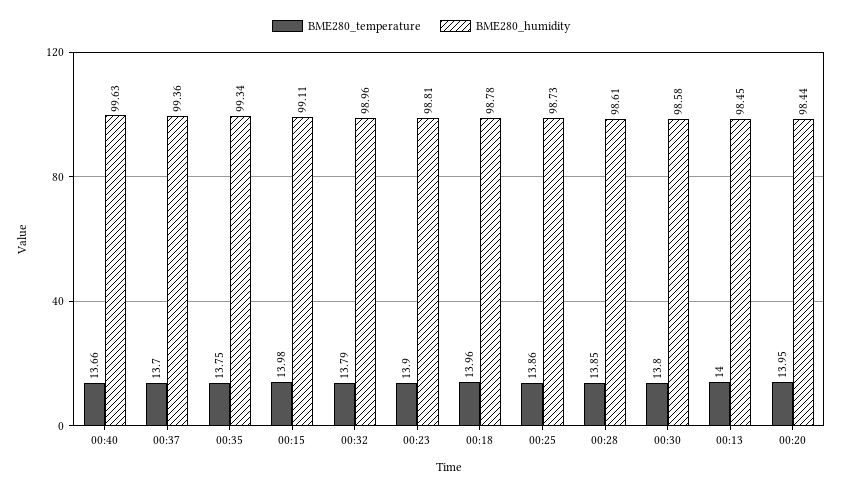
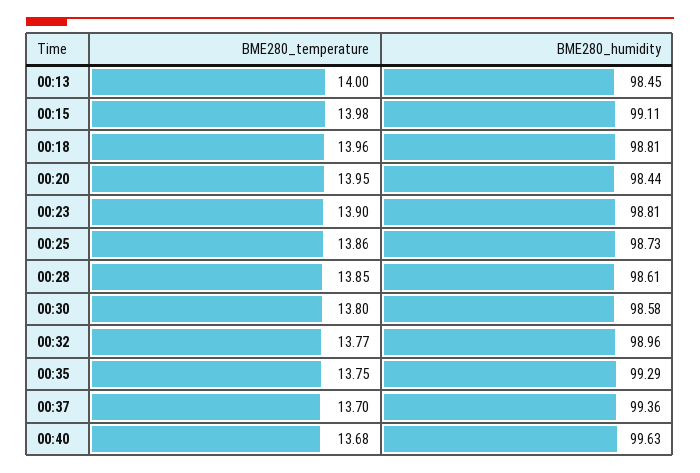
  {
    "BME280_temperature": {
-     "00:40": 13.66,
+     "00:40": 13.68,
      "00:37": 13.7,
      "00:35": 13.75,
      "00:15": 13.98,
-     "00:32": 13.79,
+     "00:32": 13.77,
      "00:23": 13.9,
      "00:18": 13.96,
      "00:25": 13.86,
      "00:28": 13.85,
      "00:30": 13.8,
      "00:13": 14,
      "00:20": 13.95
    },
    "BME280_humidity": {
      "00:40": 99.63,
      "00:37": 99.36,
-     "00:35": 99.34,
+     "00:35": 99.29,
      "00:15": 99.11,
      "00:32": 98.96,
      "00:23": 98.81,
-     "00:18": 98.78,
+     "00:18": 98.81,
      "00:25": 98.73,
      "00:28": 98.61,
      "00:30": 98.58,
      "00:13": 98.45,
      "00:20": 98.44
    }
  }

